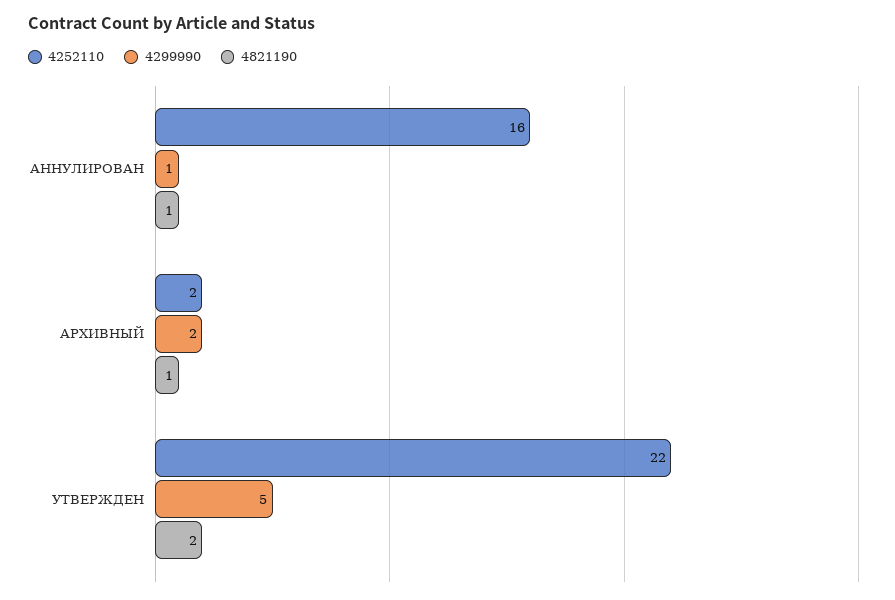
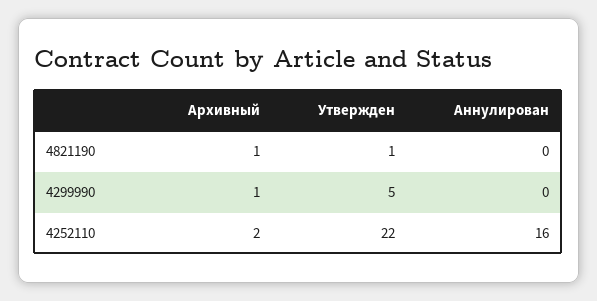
  {
    "4252110": {
      "АННУЛИРОВАН": 16,
      "АРХИВНЫЙ": 2,
      "УТВЕРЖДЕН": 22
    },
    "4299990": {
-     "АННУЛИРОВАН": 1,
+     "АННУЛИРОВАН": 0,
-     "АРХИВНЫЙ": 2,
+     "АРХИВНЫЙ": 1,
      "УТВЕРЖДЕН": 5
    },
    "4821190": {
-     "АННУЛИРОВАН": 1,
+     "АННУЛИРОВАН": 0,
      "АРХИВНЫЙ": 1,
-     "УТВЕРЖДЕН": 2
+     "УТВЕРЖДЕН": 1
    }
  }

